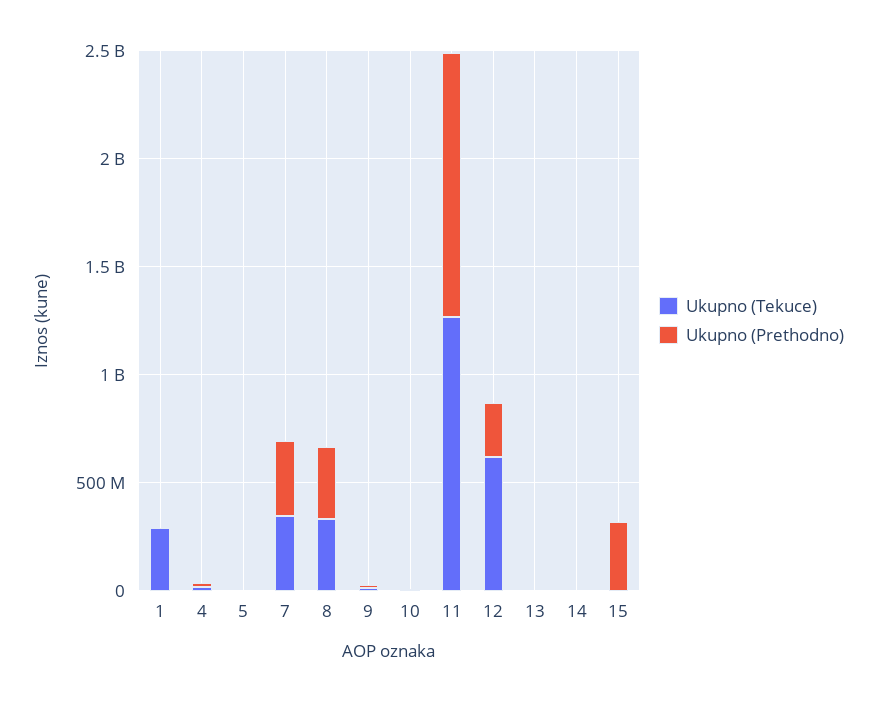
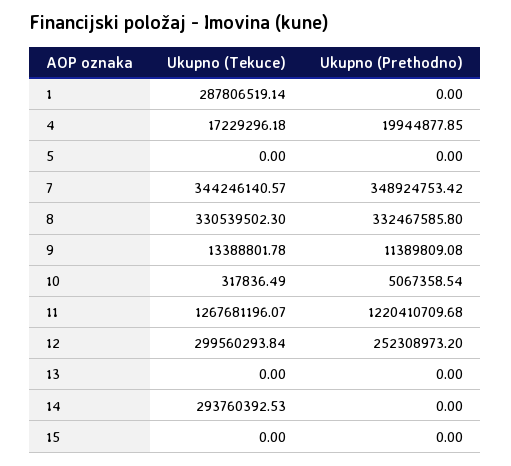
  {
    "Ukupno (Tekuce)": {
      "1": 287806519.14,
      "4": 17229296.18,
      "5": 0,
      "7": 344246140.57,
      "8": 330539502.3,
      "9": 13388801.78,
      "10": 317836.49,
      "11": 1267681196.07,
-     "12": 600000000,
+     "12": 299560293.84,
      "13": 0,
-     "14": 0,
+     "14": 293760392.53,
      "15": 0
    },
    "Ukupno (Prethodno)": {
      "1": 0,
      "4": 19944877.85,
      "5": 0,
      "7": 348924753.42,
      "8": 332467585.8,
      "9": 11389809.08,
      "10": 5067358.54,
      "11": 1220410709.68,
      "12": 252308973.2,
      "13": 0,
      "14": 0,
-     "15": 300000000
+     "15": 0
    }
  }

